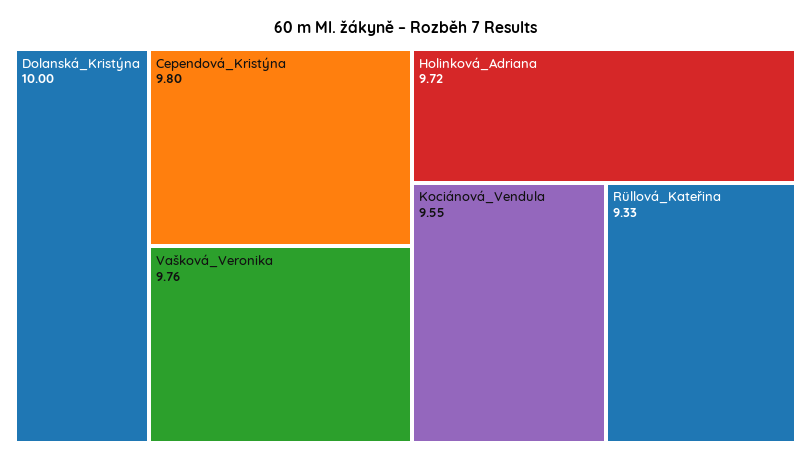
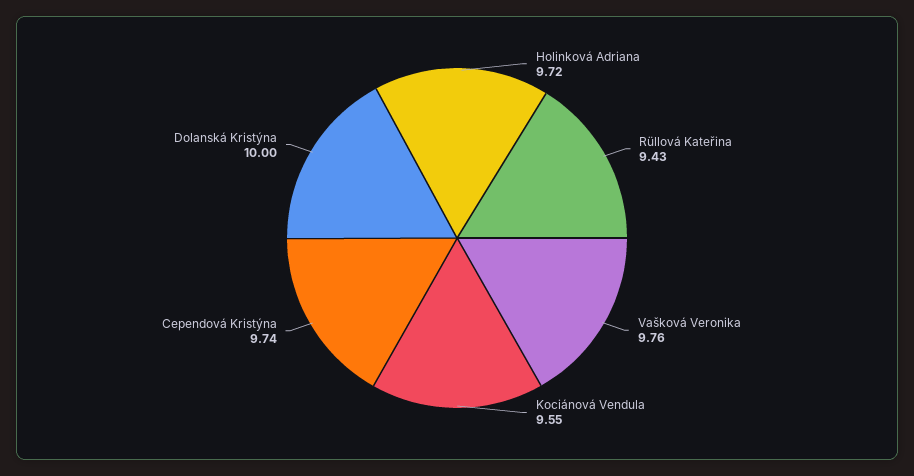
  {
    "Dolanská_Kristýna": 10,
-   "Cependová_Kristýna": 9.8,
+   "Cependová_Kristýna": 9.74,
    "Vašková_Veronika": 9.76,
    "Holinková_Adriana": 9.72,
    "Kociánová_Vendula": 9.55,
-   "Rüllová_Kateřina": 9.33
+   "Rüllová_Kateřina": 9.43
  }

